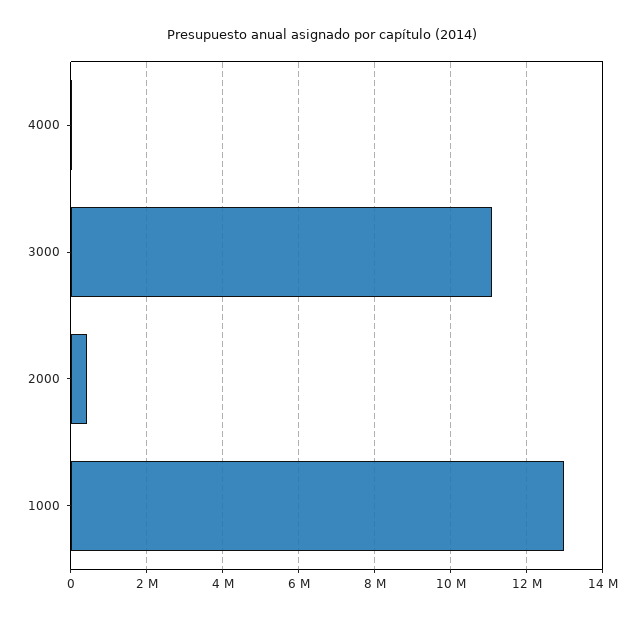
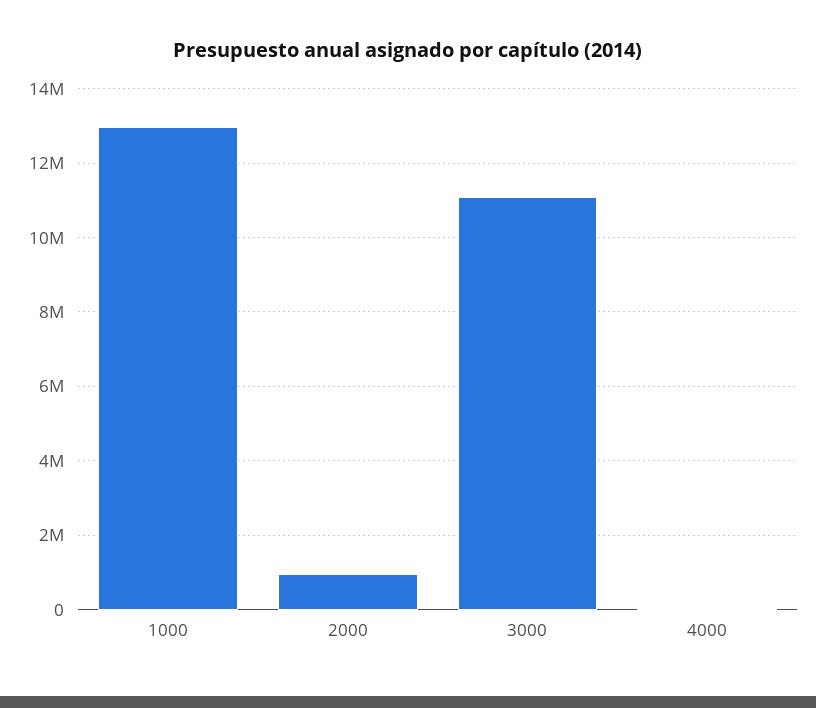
  {
    "4000": 0,
    "3000": 11000000,
-   "2000": 400000,
+   "2000": 1000000,
    "1000": 13000000
  }

